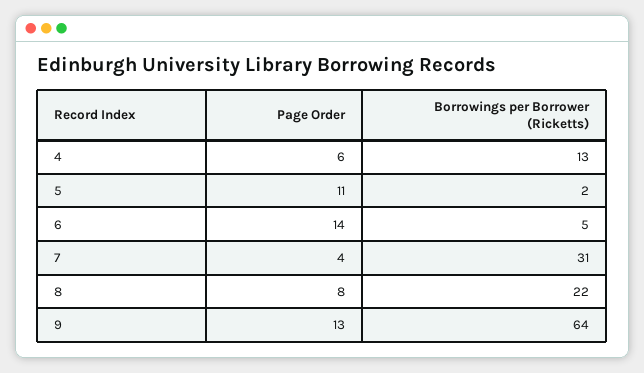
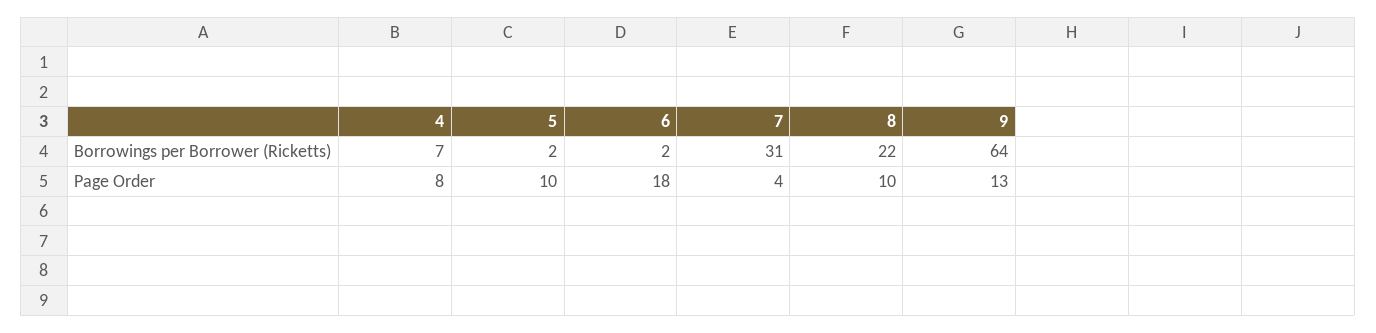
  {
    "Page Order": {
-     "4": 6,
+     "4": 8,
-     "5": 11,
+     "5": 10,
-     "6": 14,
+     "6": 18,
      "7": 4,
-     "8": 8,
+     "8": 10,
      "9": 13
    },
    "Borrowings per Borrower (Ricketts)": {
-     "4": 13,
+     "4": 7,
      "5": 2,
-     "6": 5,
+     "6": 2,
      "7": 31,
      "8": 22,
      "9": 64
    }
  }

